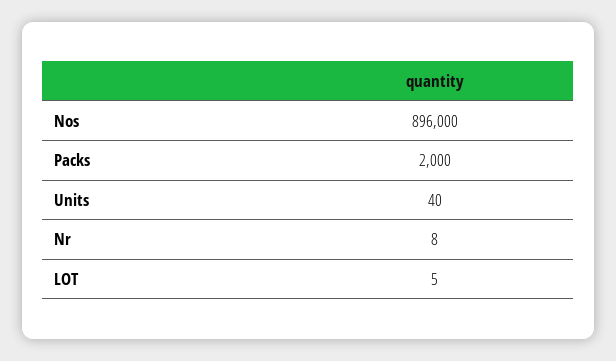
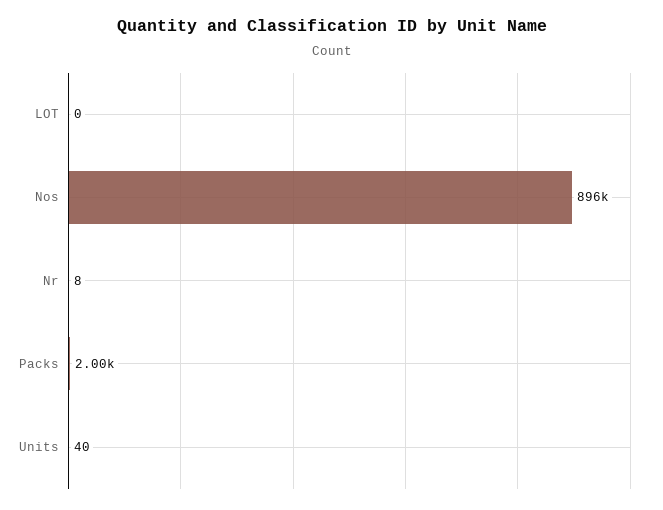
  {
    "Nos": 896000,
    "Packs": 2000,
    "Units": 40,
    "Nr": 8,
-   "LOT": 5
+   "LOT": 0
  }

